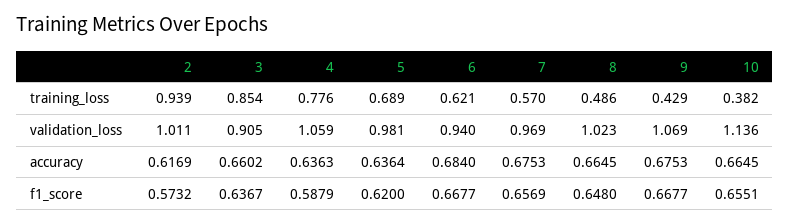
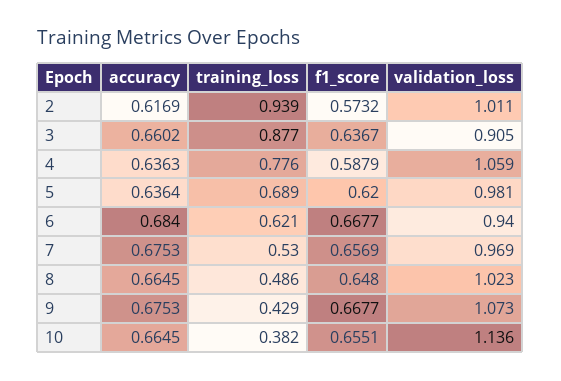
  {
    "2": {
      "training_loss": 0.939,
      "validation_loss": 1.011,
      "accuracy": 0.6169,
      "f1_score": 0.5732
    },
    "3": {
-     "training_loss": 0.854,
+     "training_loss": 0.877,
      "validation_loss": 0.905,
      "accuracy": 0.6602,
      "f1_score": 0.6367
    },
    "4": {
      "training_loss": 0.776,
      "validation_loss": 1.059,
      "accuracy": 0.6363,
      "f1_score": 0.5879
    },
    "5": {
      "training_loss": 0.689,
      "validation_loss": 0.981,
      "accuracy": 0.6364,
      "f1_score": 0.62
    },
    "6": {
      "training_loss": 0.621,
      "validation_loss": 0.94,
      "accuracy": 0.684,
      "f1_score": 0.6677
    },
    "7": {
-     "training_loss": 0.57,
+     "training_loss": 0.53,
      "validation_loss": 0.969,
      "accuracy": 0.6753,
      "f1_score": 0.6569
    },
    "8": {
      "training_loss": 0.486,
      "validation_loss": 1.023,
      "accuracy": 0.6645,
      "f1_score": 0.648
    },
    "9": {
      "training_loss": 0.429,
-     "validation_loss": 1.069,
+     "validation_loss": 1.073,
      "accuracy": 0.6753,
      "f1_score": 0.6677
    },
    "10": {
      "training_loss": 0.382,
      "validation_loss": 1.136,
      "accuracy": 0.6645,
      "f1_score": 0.6551
    }
  }

